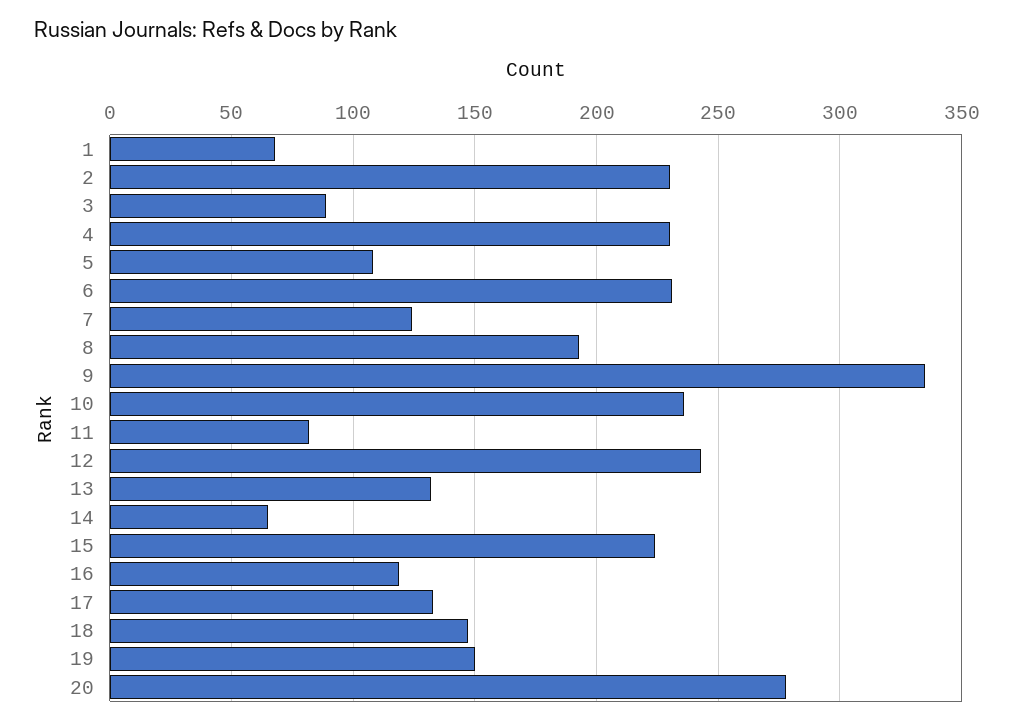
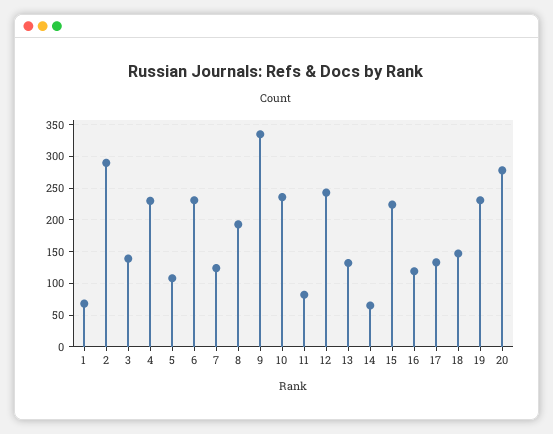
  {
    "1": 70,
-   "2": 230,
+   "2": 290,
-   "3": 90,
+   "3": 140,
    "4": 230,
    "5": 110,
    "6": 230,
    "7": 125,
    "8": 195,
    "9": 335,
    "10": 235,
    "11": 80,
    "12": 245,
    "13": 130,
    "14": 65,
    "15": 225,
    "16": 120,
    "17": 135,
    "18": 145,
-   "19": 150,
+   "19": 230,
    "20": 280
  }

